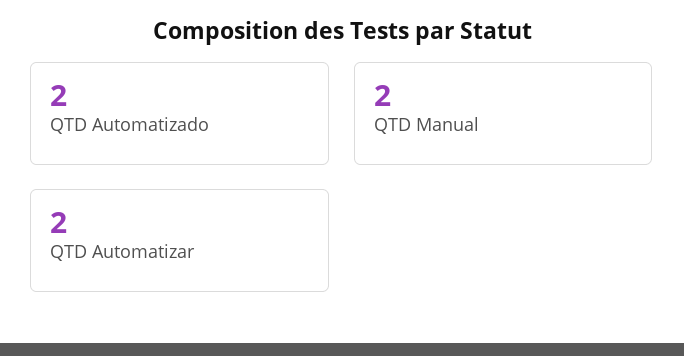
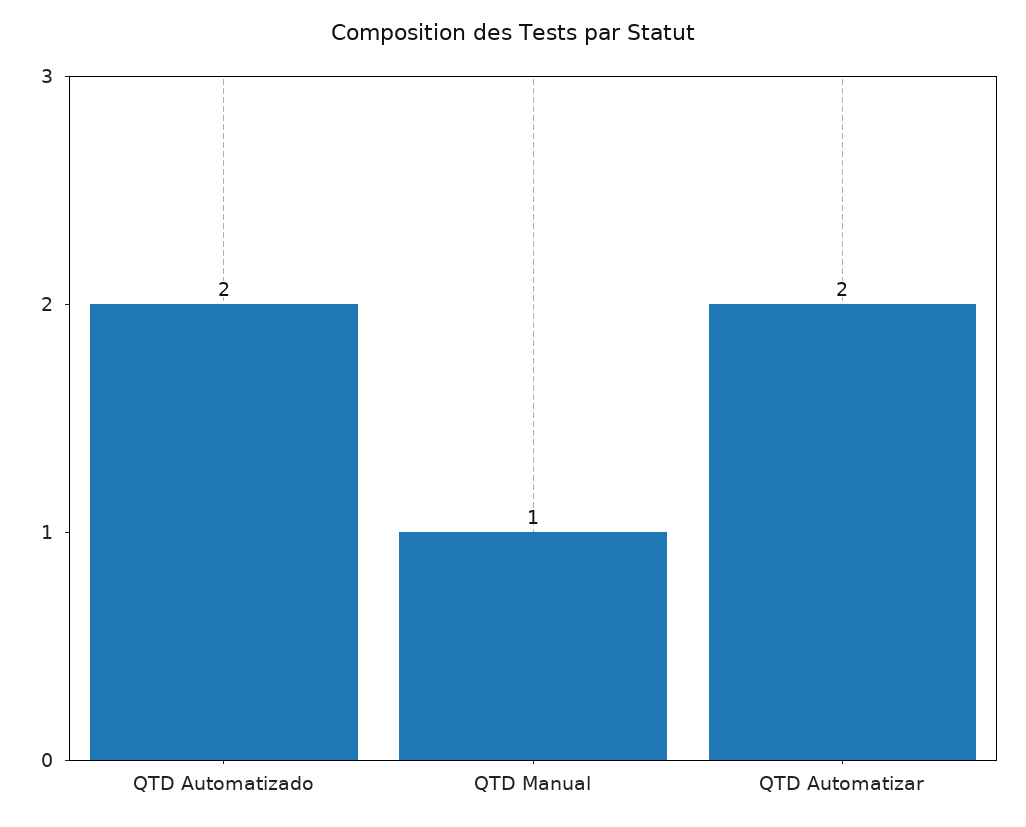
  {
    "QTD Automatizado": 2,
-   "QTD Manual": 2,
+   "QTD Manual": 1,
    "QTD Automatizar": 2
  }

